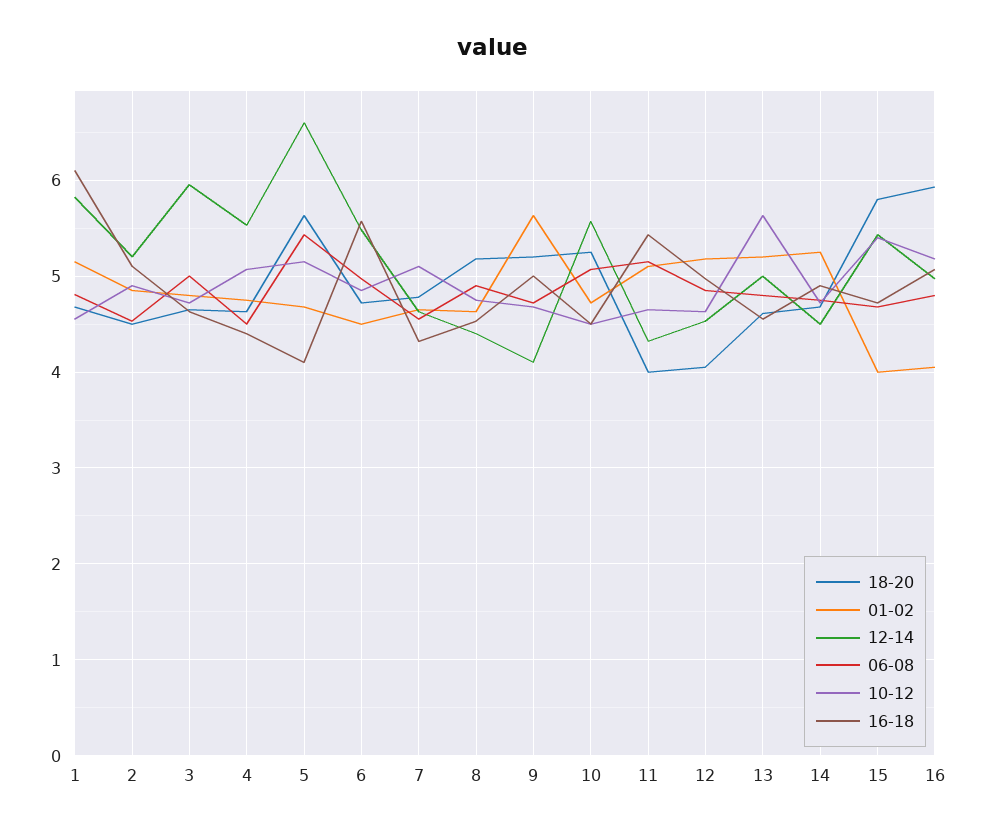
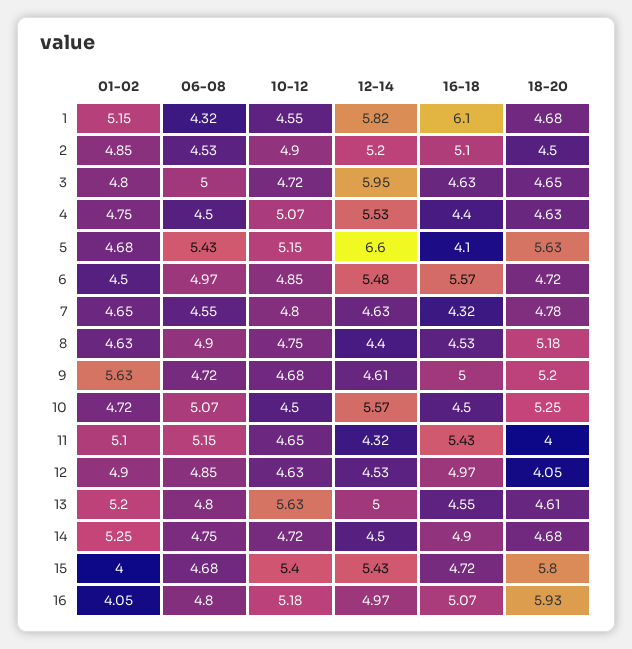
  {
    "18-20": {
      "1": 4.68,
      "2": 4.5,
      "3": 4.65,
      "4": 4.63,
      "5": 5.63,
      "6": 4.72,
      "7": 4.78,
      "8": 5.18,
      "9": 5.2,
      "10": 5.25,
      "11": 4,
      "12": 4.05,
      "13": 4.61,
      "14": 4.68,
      "15": 5.8,
      "16": 5.93
    },
    "01-02": {
      "1": 5.15,
      "2": 4.85,
      "3": 4.8,
      "4": 4.75,
      "5": 4.68,
      "6": 4.5,
      "7": 4.65,
      "8": 4.63,
      "9": 5.63,
      "10": 4.72,
      "11": 5.1,
-     "12": 5.2,
+     "12": 4.9,
      "13": 5.2,
      "14": 5.25,
      "15": 4,
      "16": 4.05
    },
    "12-14": {
      "1": 5.82,
      "2": 5.2,
      "3": 5.95,
      "4": 5.53,
      "5": 6.6,
      "6": 5.48,
      "7": 4.63,
      "8": 4.4,
-     "9": 4.1,
+     "9": 4.61,
      "10": 5.57,
      "11": 4.32,
      "12": 4.53,
      "13": 5,
      "14": 4.5,
      "15": 5.43,
      "16": 4.97
    },
    "06-08": {
-     "1": 4.8,
+     "1": 4.32,
      "2": 4.53,
      "3": 5,
      "4": 4.5,
      "5": 5.43,
      "6": 4.97,
      "7": 4.55,
      "8": 4.9,
      "9": 4.72,
      "10": 5.07,
      "11": 5.15,
      "12": 4.85,
      "13": 4.8,
      "14": 4.75,
      "15": 4.68,
      "16": 4.8
    },
    "10-12": {
      "1": 4.55,
      "2": 4.9,
      "3": 4.72,
      "4": 5.07,
      "5": 5.15,
      "6": 4.85,
-     "7": 5.1,
+     "7": 4.8,
      "8": 4.75,
      "9": 4.68,
      "10": 4.5,
      "11": 4.65,
      "12": 4.63,
      "13": 5.63,
      "14": 4.72,
      "15": 5.4,
      "16": 5.18
    },
    "16-18": {
      "1": 6.1,
      "2": 5.1,
      "3": 4.63,
      "4": 4.4,
      "5": 4.1,
      "6": 5.57,
      "7": 4.32,
      "8": 4.53,
      "9": 5,
      "10": 4.5,
      "11": 5.43,
      "12": 4.97,
      "13": 4.55,
      "14": 4.9,
      "15": 4.72,
      "16": 5.07
    }
  }

